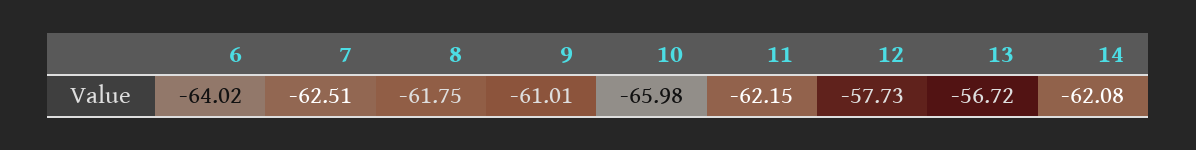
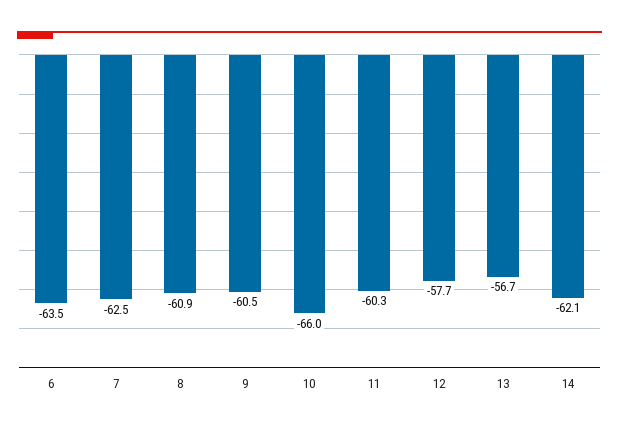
  {
-   "6": -64.02,
+   "6": -63.5,
    "7": -62.51,
-   "8": -61.75,
+   "8": -60.9,
-   "9": -61.01,
+   "9": -60.5,
    "10": -65.98,
-   "11": -62.15,
+   "11": -60.3,
    "12": -57.73,
    "13": -56.72,
    "14": -62.08
  }

